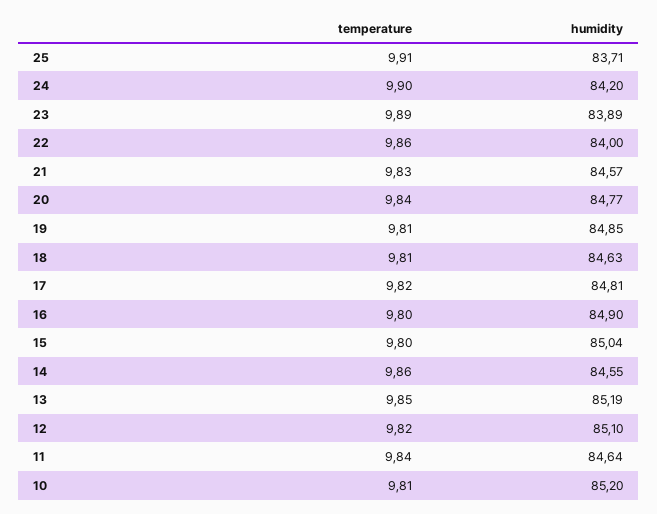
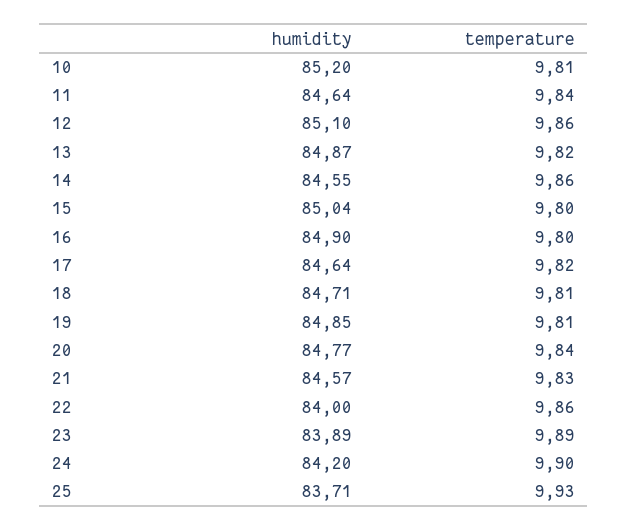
  {
    "temperature": {
-     "25": 9.91,
+     "25": 9.93,
      "24": 9.9,
      "23": 9.89,
      "22": 9.86,
      "21": 9.83,
      "20": 9.84,
      "19": 9.81,
      "18": 9.81,
      "17": 9.82,
      "16": 9.8,
      "15": 9.8,
      "14": 9.86,
-     "13": 9.85,
+     "13": 9.82,
-     "12": 9.82,
+     "12": 9.86,
      "11": 9.84,
      "10": 9.81
    },
    "humidity": {
      "25": 83.71,
      "24": 84.2,
      "23": 83.89,
      "22": 84,
      "21": 84.57,
      "20": 84.77,
      "19": 84.85,
-     "18": 84.63,
+     "18": 84.71,
-     "17": 84.81,
+     "17": 84.64,
      "16": 84.9,
      "15": 85.04,
      "14": 84.55,
-     "13": 85.19,
+     "13": 84.87,
      "12": 85.1,
      "11": 84.64,
      "10": 85.2
    }
  }

